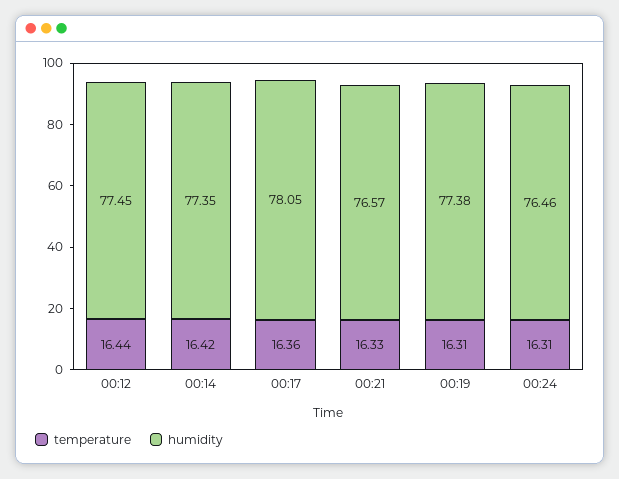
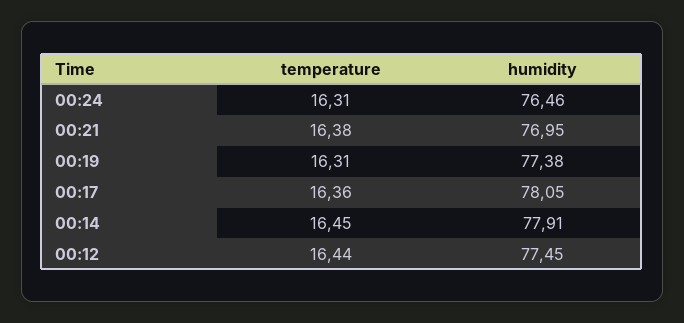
  {
    "temperature": {
      "00:12": 16.44,
-     "00:14": 16.42,
+     "00:14": 16.45,
      "00:17": 16.36,
-     "00:21": 16.33,
+     "00:21": 16.38,
      "00:19": 16.31,
      "00:24": 16.31
    },
    "humidity": {
      "00:12": 77.45,
-     "00:14": 77.35,
+     "00:14": 77.91,
      "00:17": 78.05,
-     "00:21": 76.57,
+     "00:21": 76.95,
      "00:19": 77.38,
      "00:24": 76.46
    }
  }

